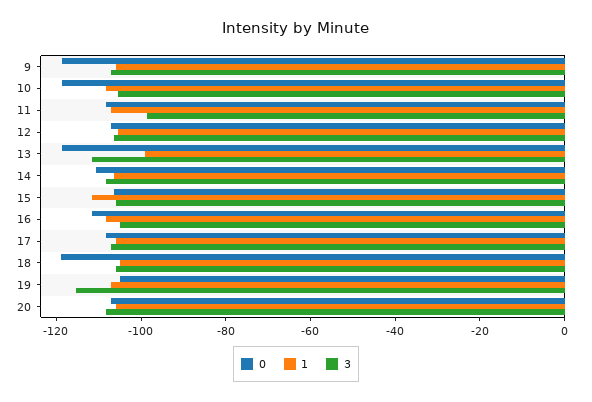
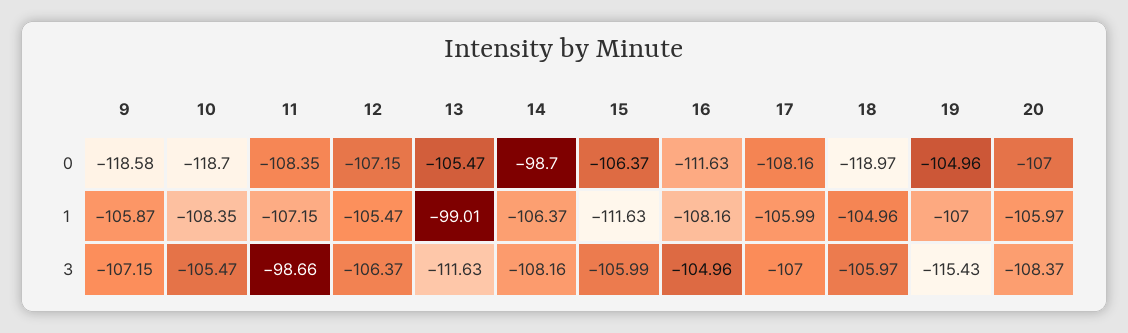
  {
    "0": {
      "9": -118.58,
      "10": -118.7,
      "11": -108.35,
      "12": -107.15,
-     "13": -120,
+     "13": -105.47,
-     "14": -110,
+     "14": -98.7,
      "15": -106.37,
      "16": -111.63,
      "17": -108.16,
      "18": -118.97,
      "19": -104.96,
      "20": -107
    },
    "1": {
      "9": -105.87,
      "10": -108.35,
      "11": -107.15,
      "12": -105.47,
      "13": -99.01,
      "14": -106.37,
      "15": -111.63,
      "16": -108.16,
      "17": -105.99,
      "18": -104.96,
      "19": -107,
      "20": -105.97
    },
    "3": {
      "9": -107.15,
      "10": -105.47,
      "11": -98.66,
      "12": -106.37,
      "13": -111.63,
      "14": -108.16,
      "15": -105.99,
      "16": -104.96,
      "17": -107,
      "18": -105.97,
      "19": -115.43,
      "20": -108.37
    }
  }

